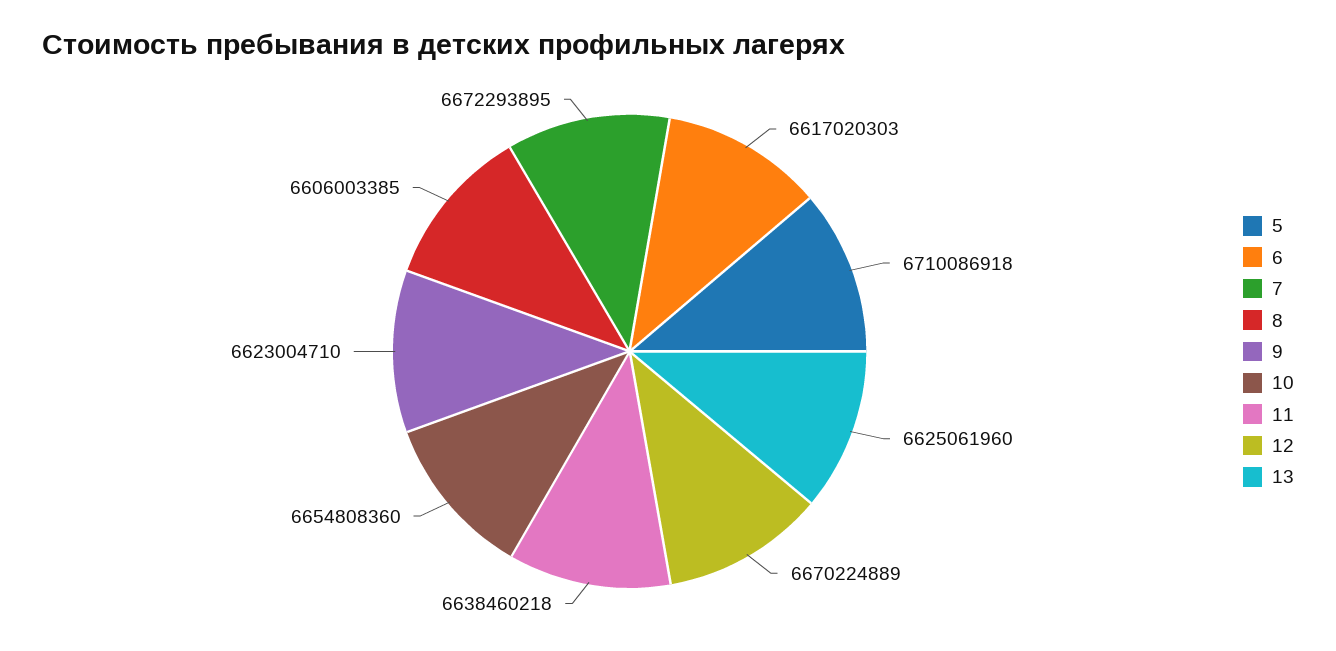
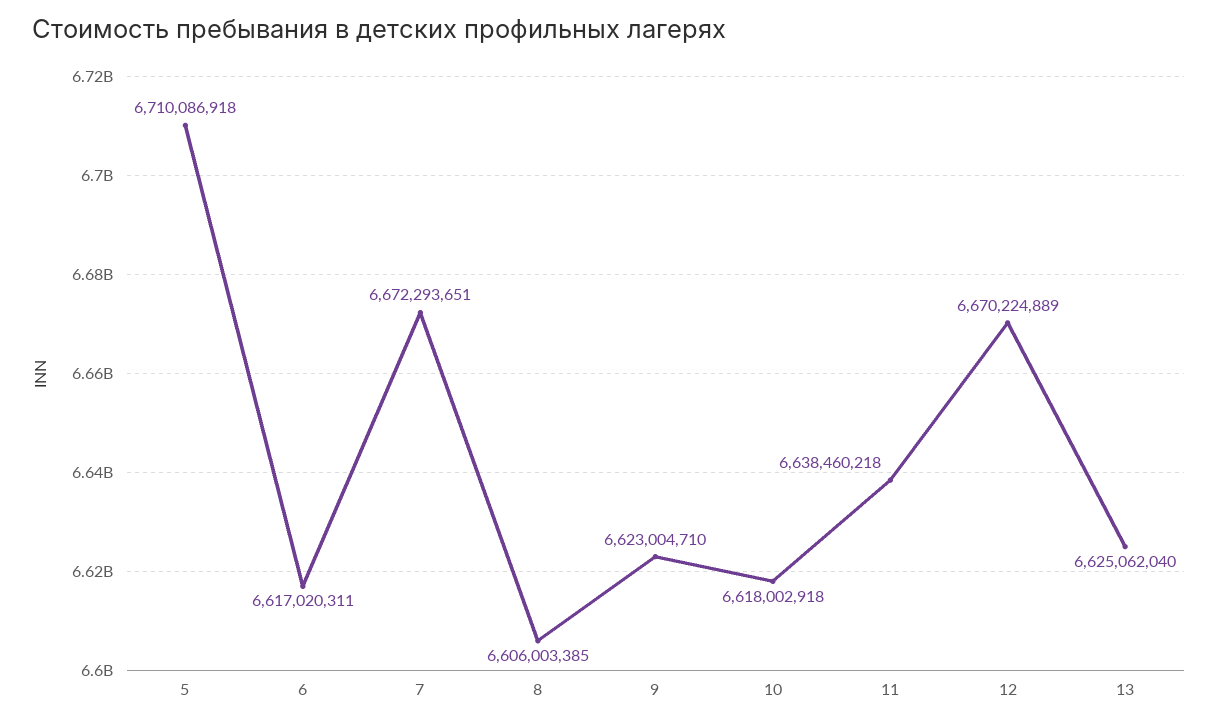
  {
    "5": 6710086918,
-   "6": 6617020303,
+   "6": 6617020311,
-   "7": 6672293895,
+   "7": 6672293651,
    "8": 6606003385,
    "9": 6623004710,
-   "10": 6654808360,
+   "10": 6618002918,
    "11": 6638460218,
    "12": 6670224889,
-   "13": 6625061960
+   "13": 6625062040
  }

